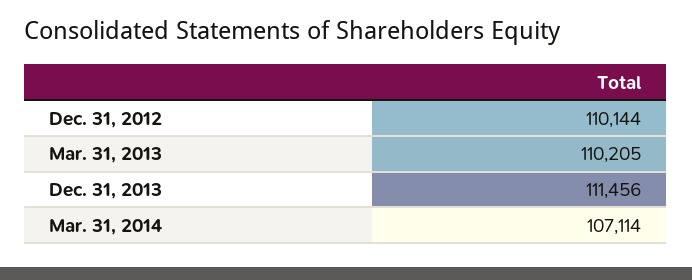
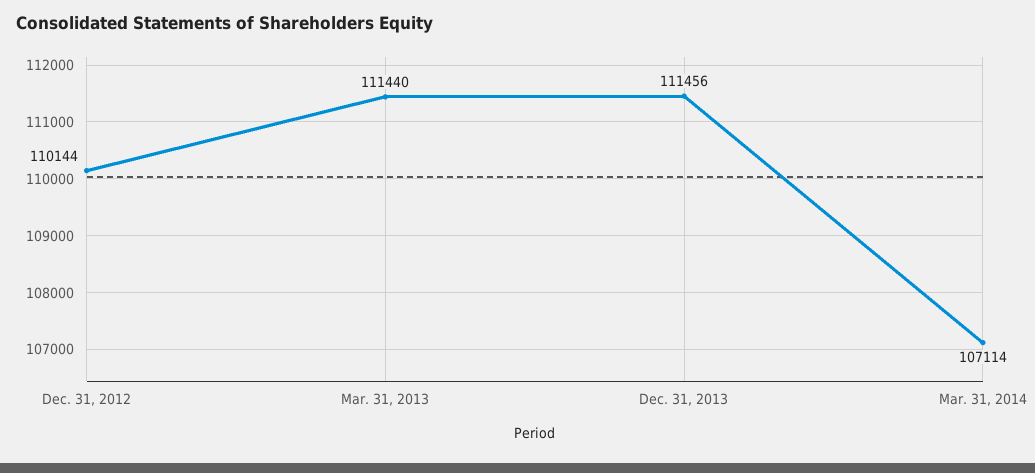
  {
    "Dec. 31, 2012": 110144,
-   "Mar. 31, 2013": 110205,
+   "Mar. 31, 2013": 111440,
    "Dec. 31, 2013": 111456,
    "Mar. 31, 2014": 107114
  }

